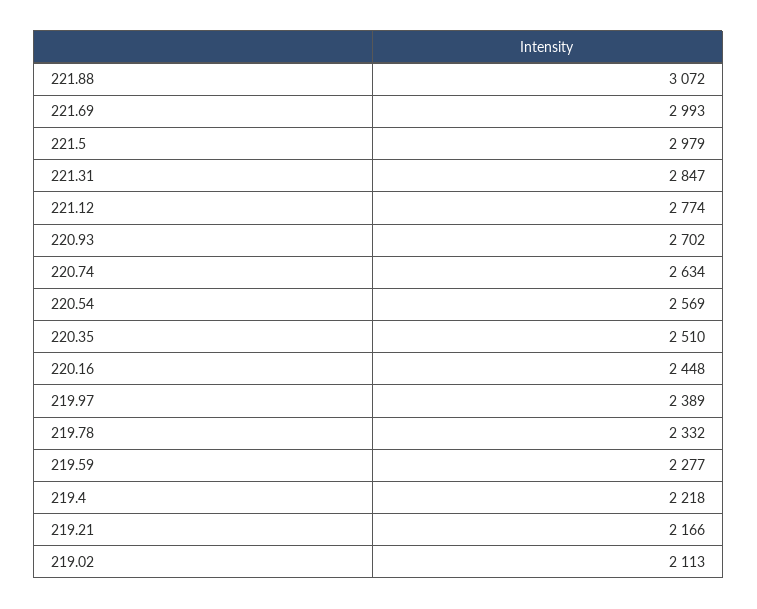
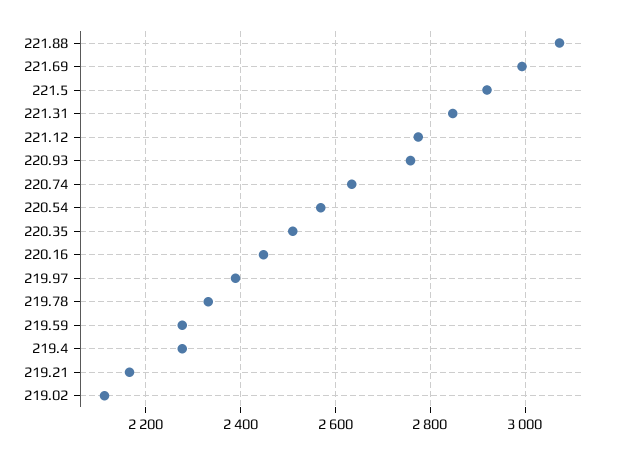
  {
    "221.88": 3072,
    "221.69": 2993,
-   "221.5": 2979,
+   "221.5": 2920,
    "221.31": 2847,
    "221.12": 2774,
-   "220.93": 2702,
+   "220.93": 2760,
    "220.74": 2634,
    "220.54": 2569,
    "220.35": 2510,
    "220.16": 2448,
    "219.97": 2389,
    "219.78": 2332,
    "219.59": 2277,
-   "219.4": 2218,
+   "219.4": 2280,
    "219.21": 2166,
    "219.02": 2113
  }

